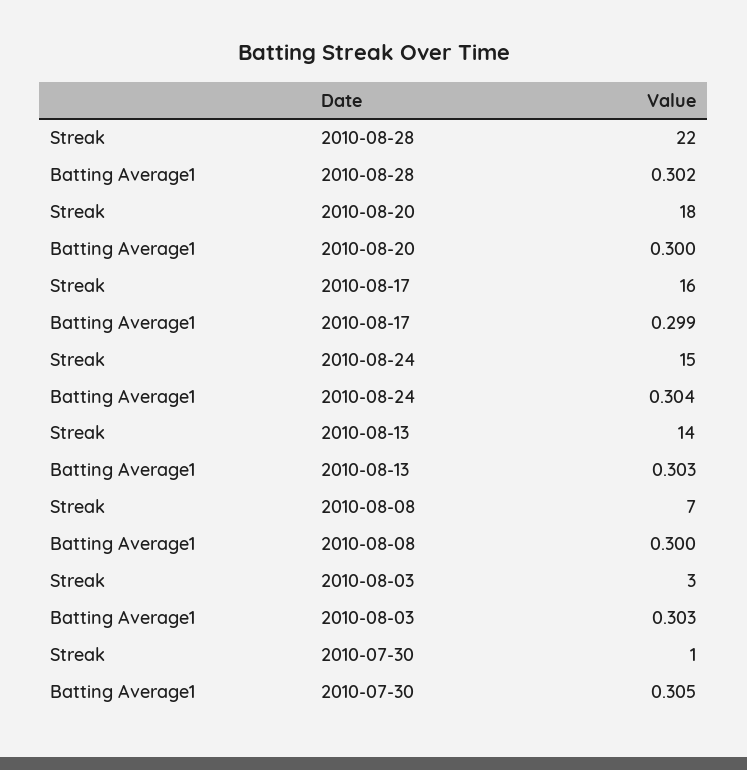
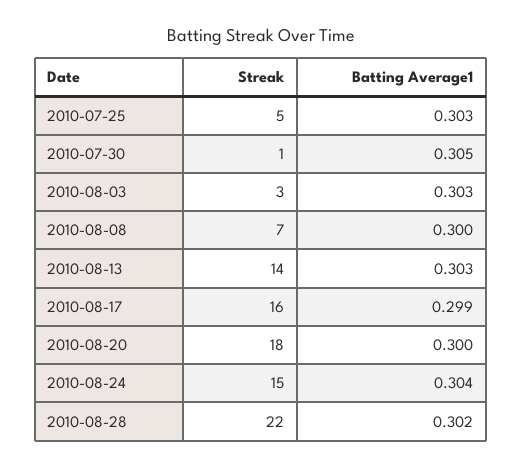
  {
    "Streak": {
      "2010-08-28": 22,
      "2010-08-20": 18,
      "2010-08-17": 16,
      "2010-08-24": 15,
      "2010-08-13": 14,
      "2010-08-08": 7,
      "2010-08-03": 3,
-     "2010-07-30": 1
+     "2010-07-30": 1,
+     "2010-07-25": 5
    },
    "Batting Average1": {
      "2010-08-28": 0.302,
      "2010-08-20": 0.3,
      "2010-08-17": 0.299,
      "2010-08-24": 0.304,
      "2010-08-13": 0.303,
      "2010-08-08": 0.3,
      "2010-08-03": 0.303,
-     "2010-07-30": 0.305
+     "2010-07-30": 0.305,
+     "2010-07-25": 0.303
    }
  }

